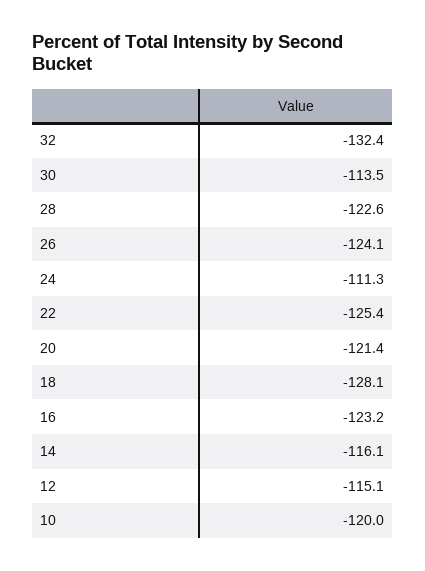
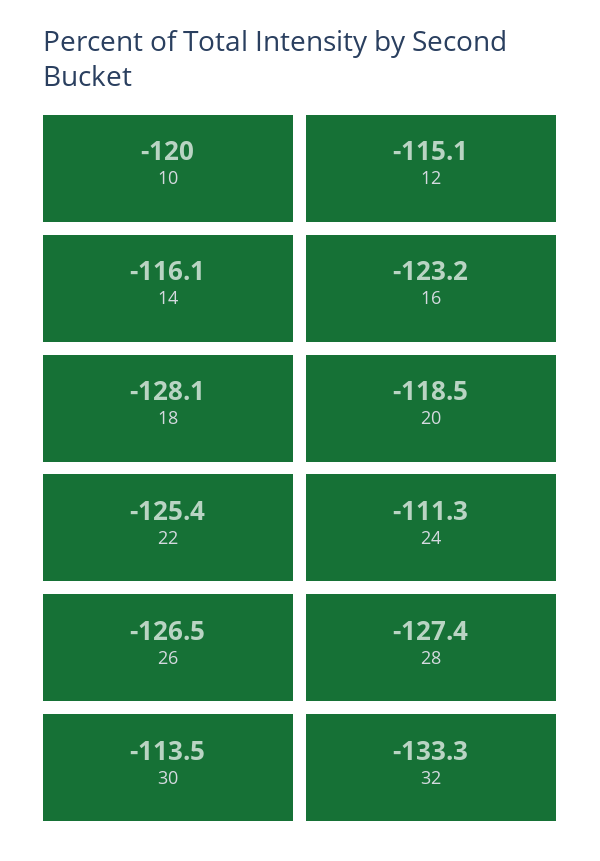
  {
-   "32": -132.4,
+   "32": -133.3,
    "30": -113.5,
-   "28": -122.6,
+   "28": -127.4,
-   "26": -124.1,
+   "26": -126.5,
    "24": -111.3,
    "22": -125.4,
-   "20": -121.4,
+   "20": -118.5,
    "18": -128.1,
    "16": -123.2,
    "14": -116.1,
    "12": -115.1,
    "10": -120
  }

